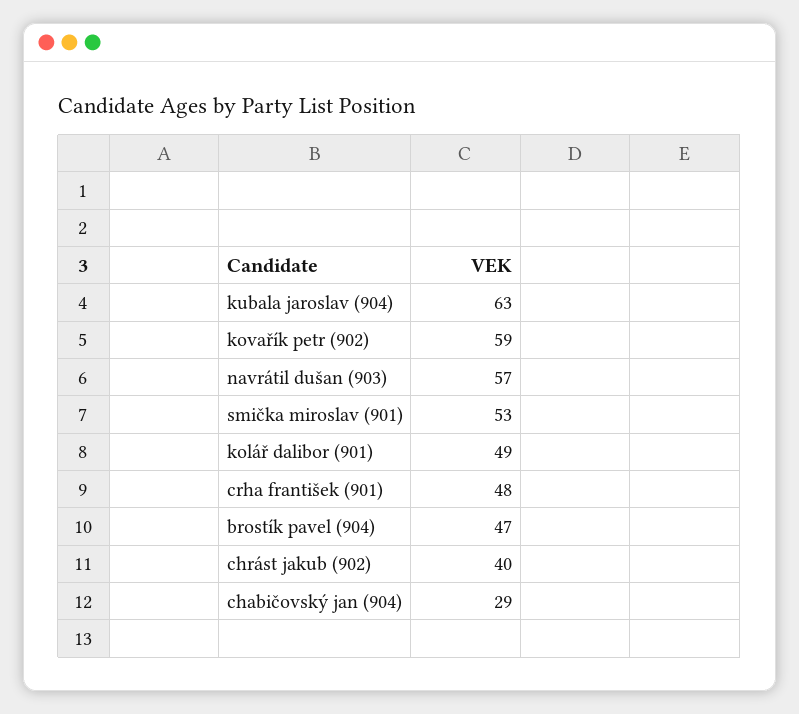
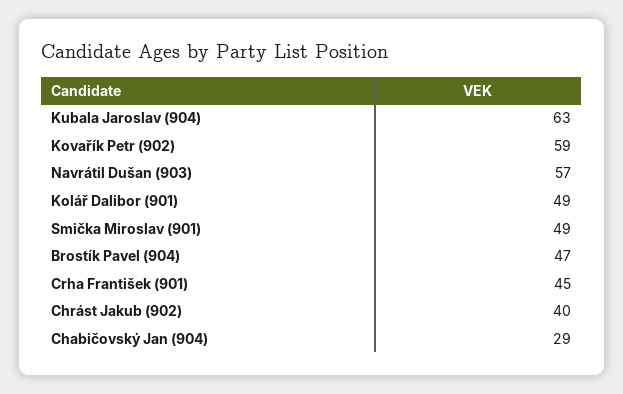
  {
    "kubala jaroslav (904)": 63,
    "kovařík petr (902)": 59,
    "navrátil dušan (903)": 57,
-   "smička miroslav (901)": 53,
+   "smička miroslav (901)": 49,
    "kolář dalibor (901)": 49,
-   "crha františek (901)": 48,
+   "crha františek (901)": 45,
    "brostík pavel (904)": 47,
    "chrást jakub (902)": 40,
    "chabičovský jan (904)": 29
  }

